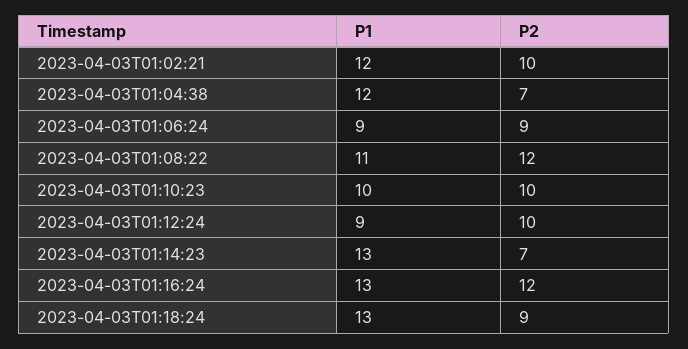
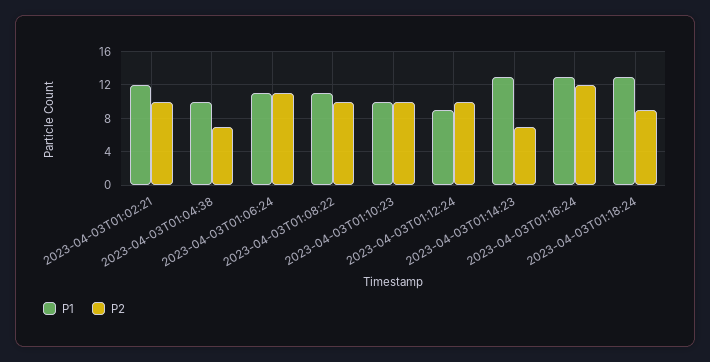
  {
    "P1": {
      "2023-04-03T01:02:21": 12,
-     "2023-04-03T01:04:38": 12,
+     "2023-04-03T01:04:38": 10,
-     "2023-04-03T01:06:24": 9,
+     "2023-04-03T01:06:24": 11,
      "2023-04-03T01:08:22": 11,
      "2023-04-03T01:10:23": 10,
      "2023-04-03T01:12:24": 9,
      "2023-04-03T01:14:23": 13,
      "2023-04-03T01:16:24": 13,
      "2023-04-03T01:18:24": 13
    },
    "P2": {
      "2023-04-03T01:02:21": 10,
      "2023-04-03T01:04:38": 7,
-     "2023-04-03T01:06:24": 9,
+     "2023-04-03T01:06:24": 11,
-     "2023-04-03T01:08:22": 12,
+     "2023-04-03T01:08:22": 10,
      "2023-04-03T01:10:23": 10,
      "2023-04-03T01:12:24": 10,
      "2023-04-03T01:14:23": 7,
      "2023-04-03T01:16:24": 12,
      "2023-04-03T01:18:24": 9
    }
  }

